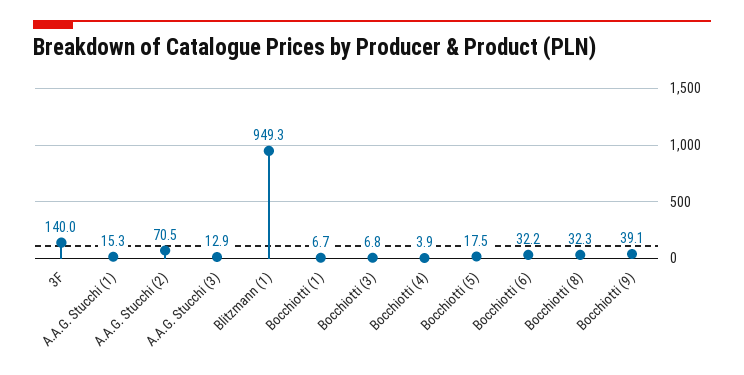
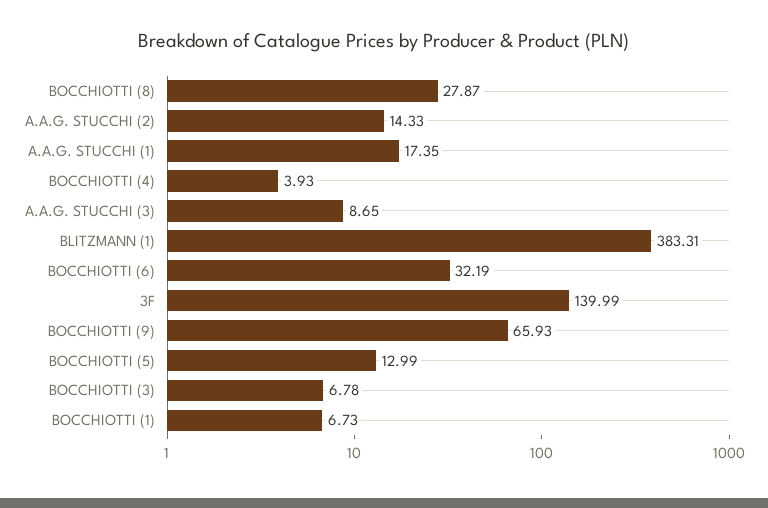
  {
    "3F": 139.99,
-   "A.A.G. Stucchi (1)": 15.3,
+   "A.A.G. Stucchi (1)": 17.35,
-   "A.A.G. Stucchi (2)": 70.5,
+   "A.A.G. Stucchi (2)": 14.33,
-   "A.A.G. Stucchi (3)": 12.9,
+   "A.A.G. Stucchi (3)": 8.65,
-   "Blitzmann (1)": 949.3,
+   "Blitzmann (1)": 383.31,
    "Bocchiotti (1)": 6.73,
    "Bocchiotti (3)": 6.78,
    "Bocchiotti (4)": 3.93,
-   "Bocchiotti (5)": 17.5,
+   "Bocchiotti (5)": 12.99,
    "Bocchiotti (6)": 32.19,
-   "Bocchiotti (8)": 32.3,
+   "Bocchiotti (8)": 27.87,
-   "Bocchiotti (9)": 39.1
+   "Bocchiotti (9)": 65.93
  }

